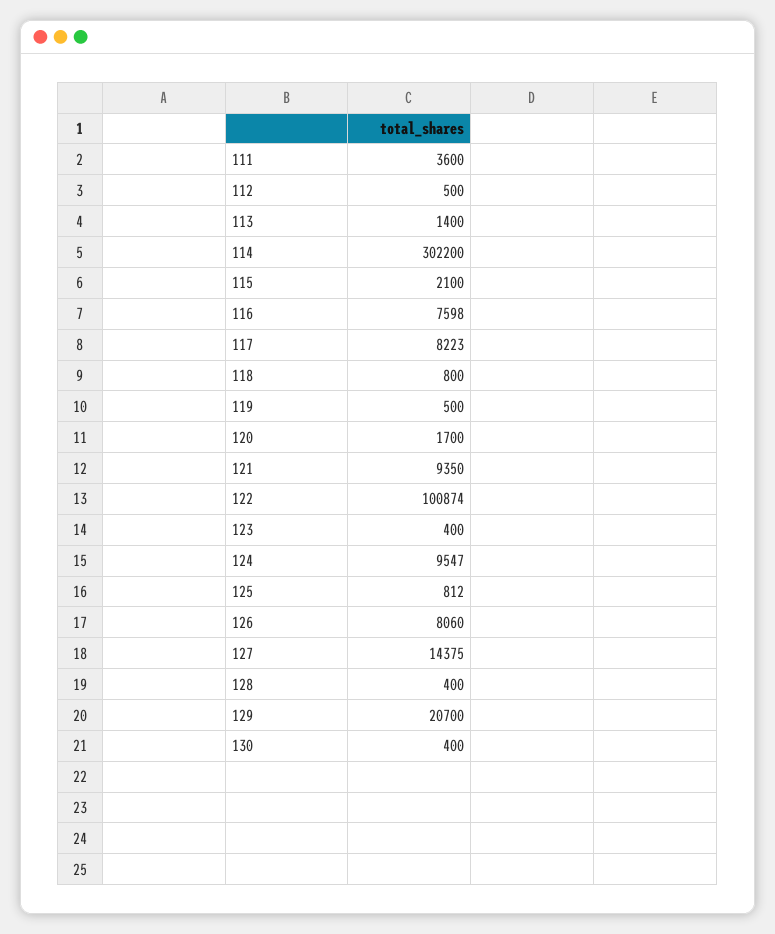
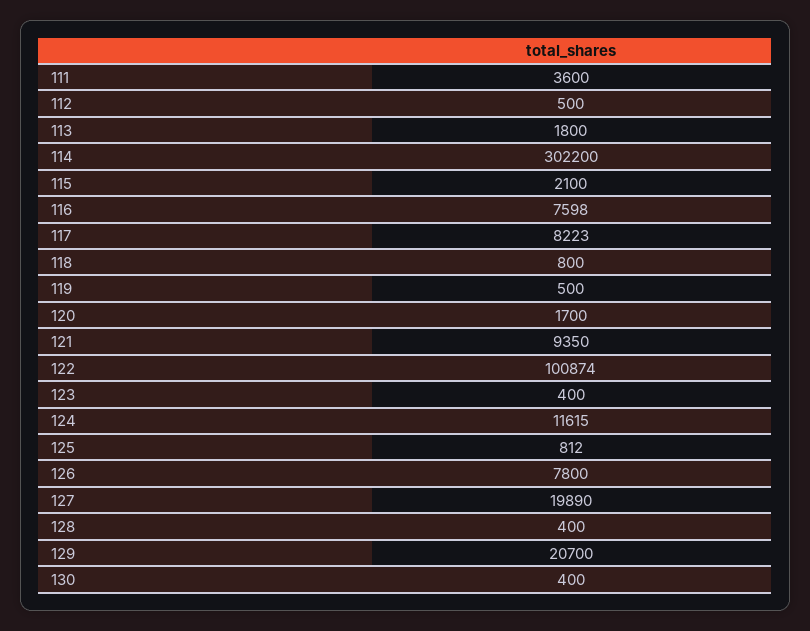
  {
    "111": 3600,
    "112": 500,
-   "113": 1400,
+   "113": 1800,
    "114": 302200,
    "115": 2100,
    "116": 7598,
    "117": 8223,
    "118": 800,
    "119": 500,
    "120": 1700,
    "121": 9350,
    "122": 100874,
    "123": 400,
-   "124": 9547,
+   "124": 11615,
    "125": 812,
-   "126": 8060,
+   "126": 7800,
-   "127": 14375,
+   "127": 19890,
    "128": 400,
    "129": 20700,
    "130": 400
  }

